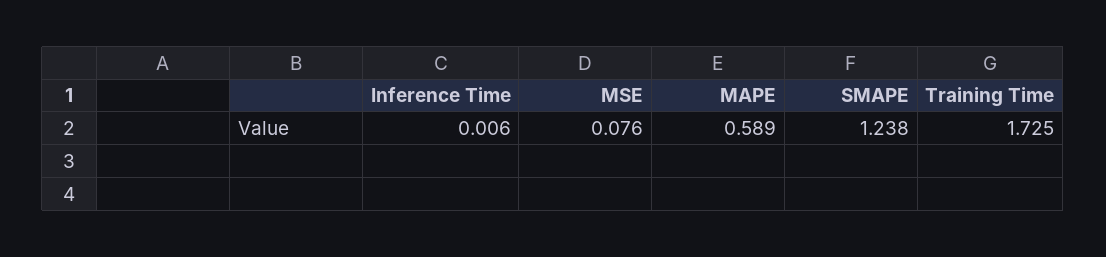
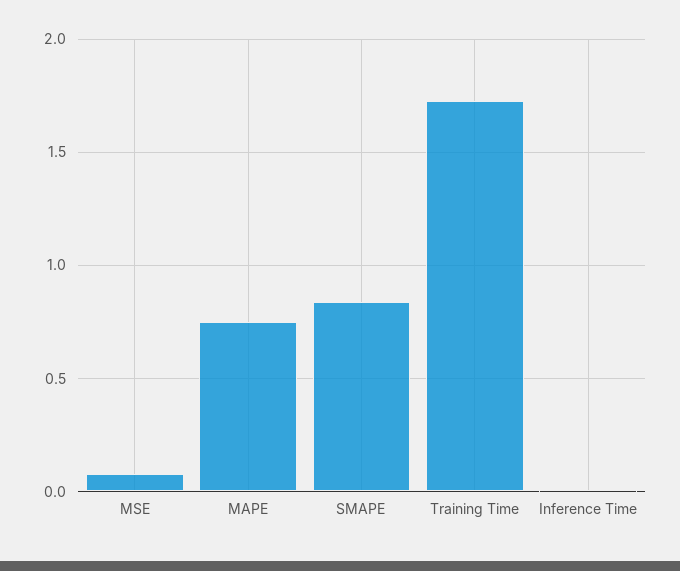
  {
    "Inference Time": 0.006,
    "MSE": 0.076,
-   "MAPE": 0.589,
+   "MAPE": 0.75,
-   "SMAPE": 1.238,
+   "SMAPE": 0.85,
    "Training Time": 1.725
  }

